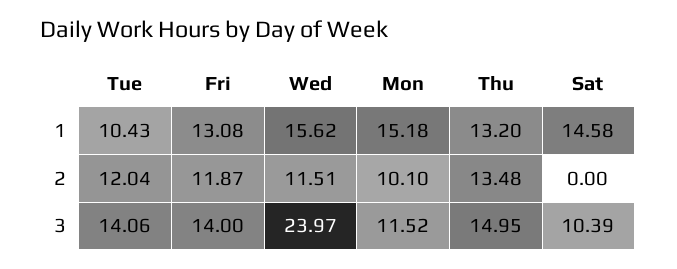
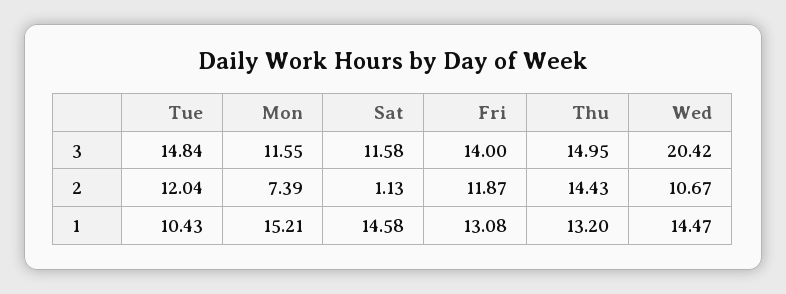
  {
    "Tue": {
      "1": 10.43,
      "2": 12.04,
-     "3": 14.06
+     "3": 14.84
    },
    "Fri": {
      "1": 13.08,
      "2": 11.87,
      "3": 14
    },
    "Wed": {
-     "1": 15.62,
+     "1": 14.47,
-     "2": 11.51,
+     "2": 10.67,
-     "3": 23.97
+     "3": 20.42
    },
    "Mon": {
-     "1": 15.18,
+     "1": 15.21,
-     "2": 10.1,
+     "2": 7.39,
-     "3": 11.52
+     "3": 11.55
    },
    "Thu": {
      "1": 13.2,
-     "2": 13.48,
+     "2": 14.43,
      "3": 14.95
    },
    "Sat": {
      "1": 14.58,
-     "2": 0,
+     "2": 1.13,
-     "3": 10.39
+     "3": 11.58
    }
  }

